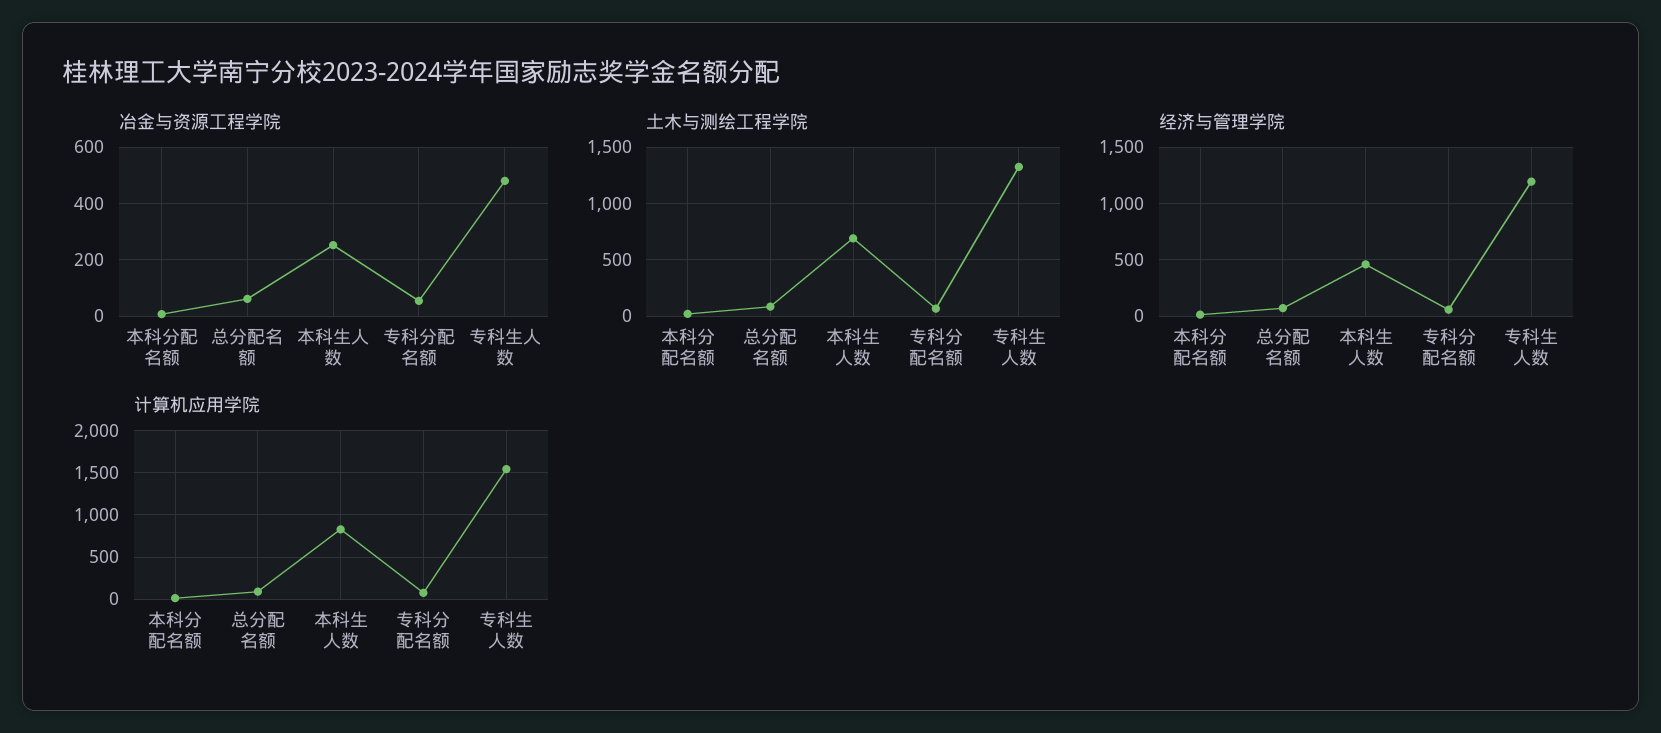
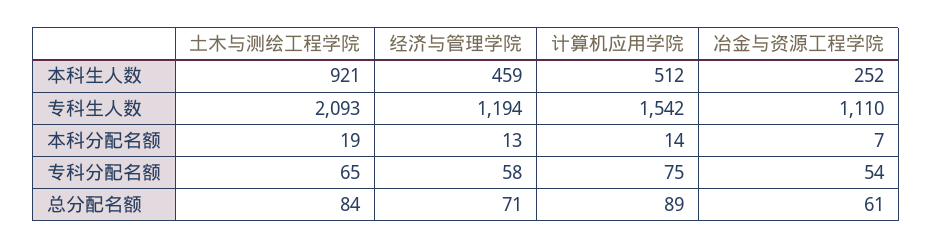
  {
    "冶金与资源工程学院": {
      "本科分配名额": 7,
      "总分配名额": 61,
      "本科生人数": 252,
      "专科分配名额": 54,
-     "专科生人数": 475
+     "专科生人数": 1110
    },
    "土木与测绘工程学院": {
      "本科分配名额": 19,
      "总分配名额": 84,
-     "本科生人数": 700,
+     "本科生人数": 921,
      "专科分配名额": 65,
-     "专科生人数": 1300
+     "专科生人数": 2093
    },
    "经济与管理学院": {
      "本科分配名额": 13,
      "总分配名额": 71,
      "本科生人数": 459,
      "专科分配名额": 58,
      "专科生人数": 1194
    },
    "计算机应用学院": {
      "本科分配名额": 14,
      "总分配名额": 89,
-     "本科生人数": 800,
+     "本科生人数": 512,
      "专科分配名额": 75,
      "专科生人数": 1542
    }
  }

